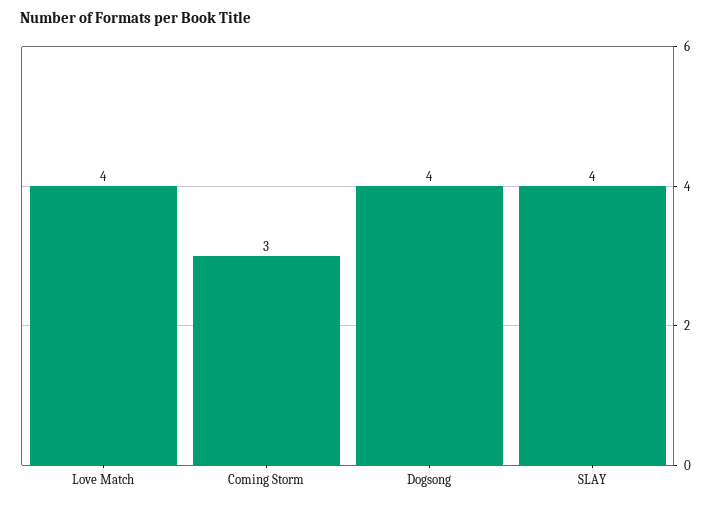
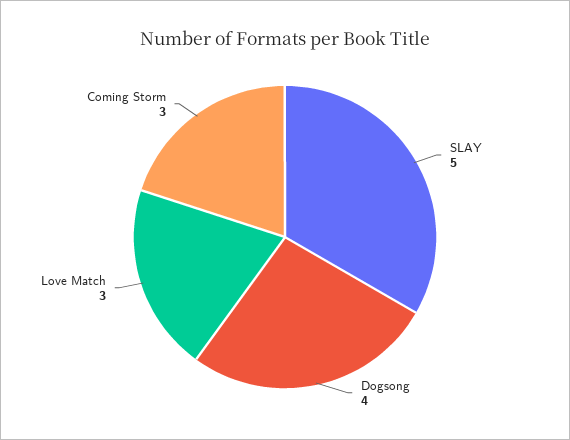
  {
-   "Love Match": 4,
+   "Love Match": 3,
    "Coming Storm": 3,
    "Dogsong": 4,
-   "SLAY": 4
+   "SLAY": 5
  }

